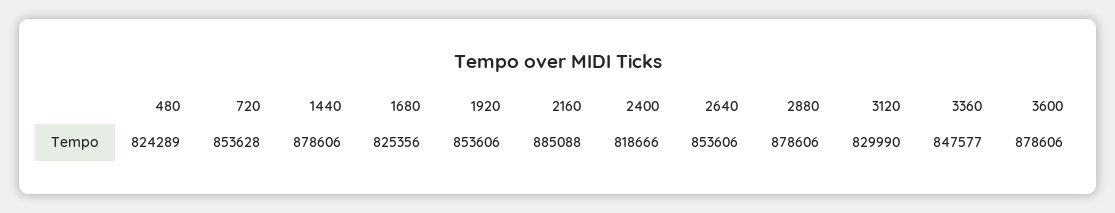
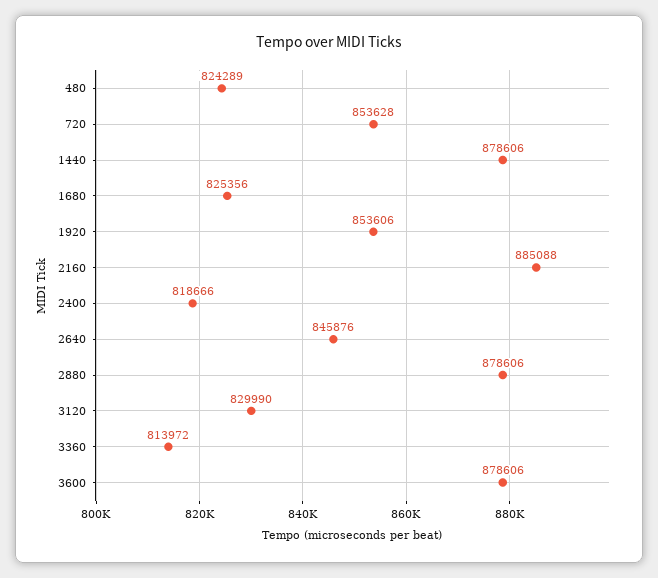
  {
    "480": 824289,
    "720": 853628,
    "1440": 878606,
    "1680": 825356,
    "1920": 853606,
    "2160": 885088,
    "2400": 818666,
-   "2640": 853606,
+   "2640": 845876,
    "2880": 878606,
    "3120": 829990,
-   "3360": 847577,
+   "3360": 813972,
    "3600": 878606
  }

